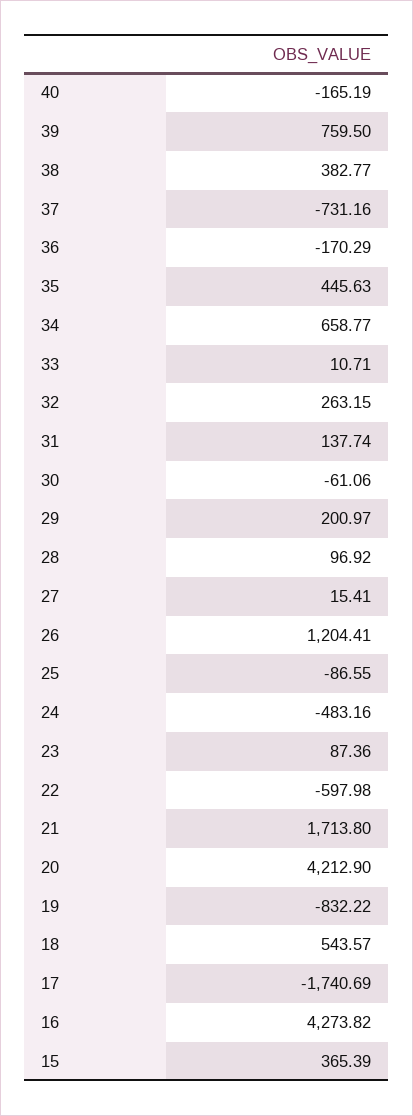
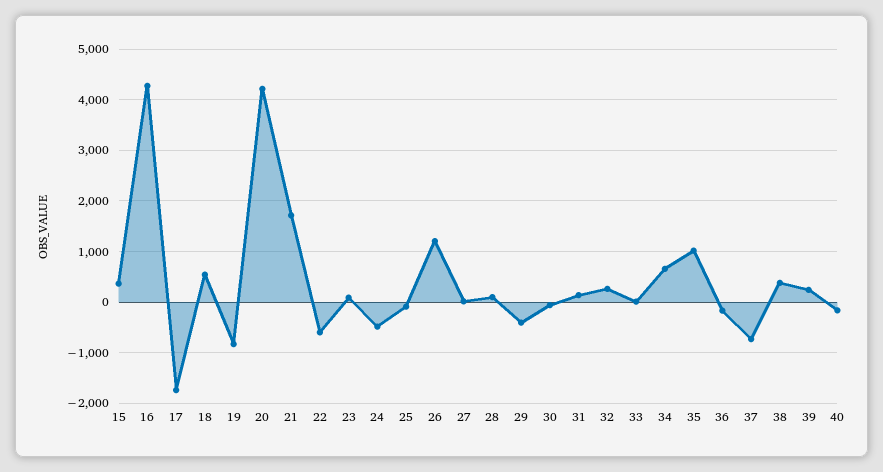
  {
    "40": -165.19,
-   "39": 759.5,
+   "39": 200,
    "38": 382.77,
    "37": -731.16,
    "36": -170.29,
-   "35": 445.63,
+   "35": 1000,
    "34": 658.77,
    "33": 10.71,
    "32": 263.15,
    "31": 137.74,
    "30": -61.06,
-   "29": 200.97,
+   "29": -400,
    "28": 96.92,
    "27": 15.41,
    "26": 1204.41,
    "25": -86.55,
    "24": -483.16,
    "23": 87.36,
    "22": -597.98,
    "21": 1713.8,
    "20": 4212.9,
    "19": -832.22,
    "18": 543.57,
    "17": -1740.69,
    "16": 4273.82,
    "15": 365.39
  }

